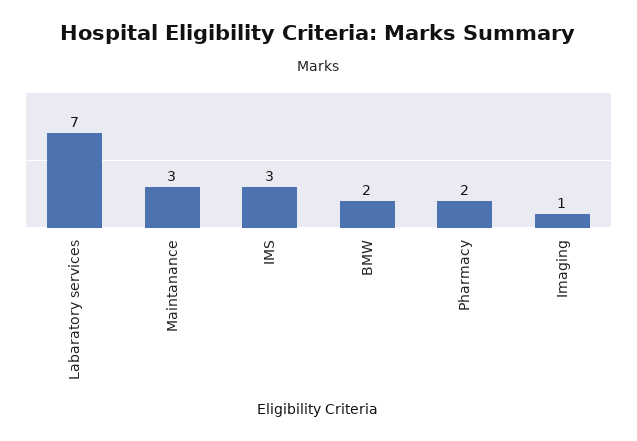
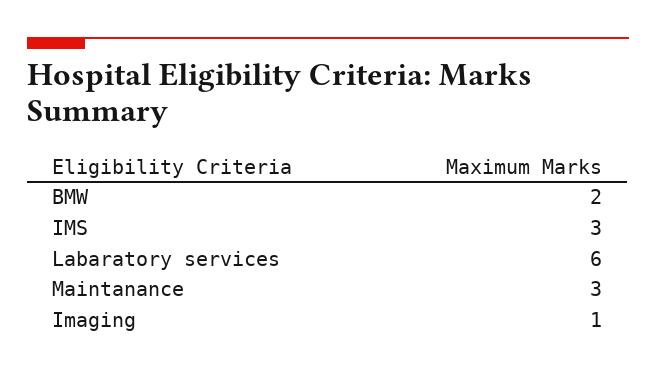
  {
-   "Labaratory services": 7,
+   "Labaratory services": 6,
    "Maintanance": 3,
    "IMS": 3,
    "BMW": 2,
-   "Pharmacy": 2,
    "Imaging": 1
  }

